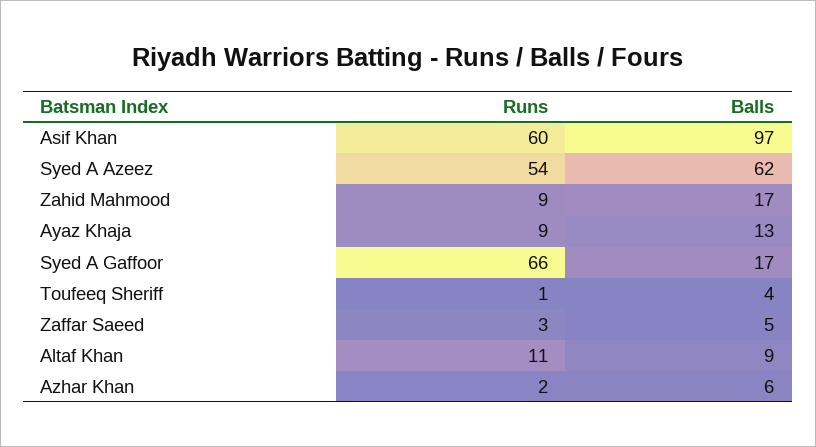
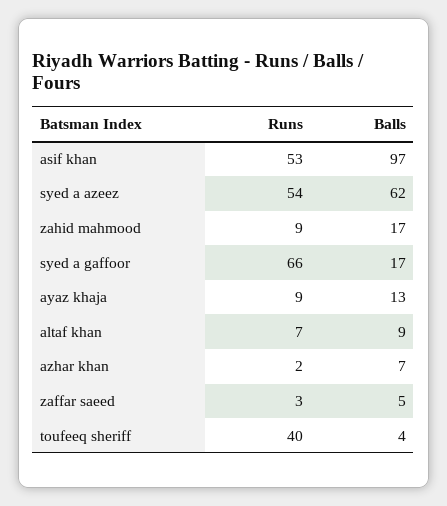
  {
    "Runs": {
-     "Asif Khan": 60,
+     "Asif Khan": 53,
      "Syed A Azeez": 54,
      "Zahid Mahmood": 9,
      "Ayaz Khaja": 9,
      "Syed A Gaffoor": 66,
-     "Toufeeq Sheriff": 1,
+     "Toufeeq Sheriff": 40,
      "Zaffar Saeed": 3,
-     "Altaf Khan": 11,
+     "Altaf Khan": 7,
      "Azhar Khan": 2
    },
    "Balls": {
      "Asif Khan": 97,
      "Syed A Azeez": 62,
      "Zahid Mahmood": 17,
      "Ayaz Khaja": 13,
      "Syed A Gaffoor": 17,
      "Toufeeq Sheriff": 4,
      "Zaffar Saeed": 5,
      "Altaf Khan": 9,
-     "Azhar Khan": 6
+     "Azhar Khan": 7
    }
  }

